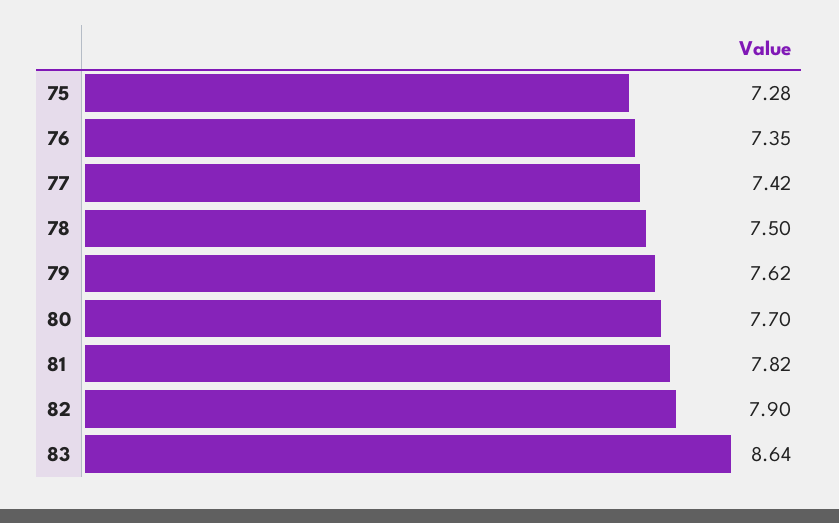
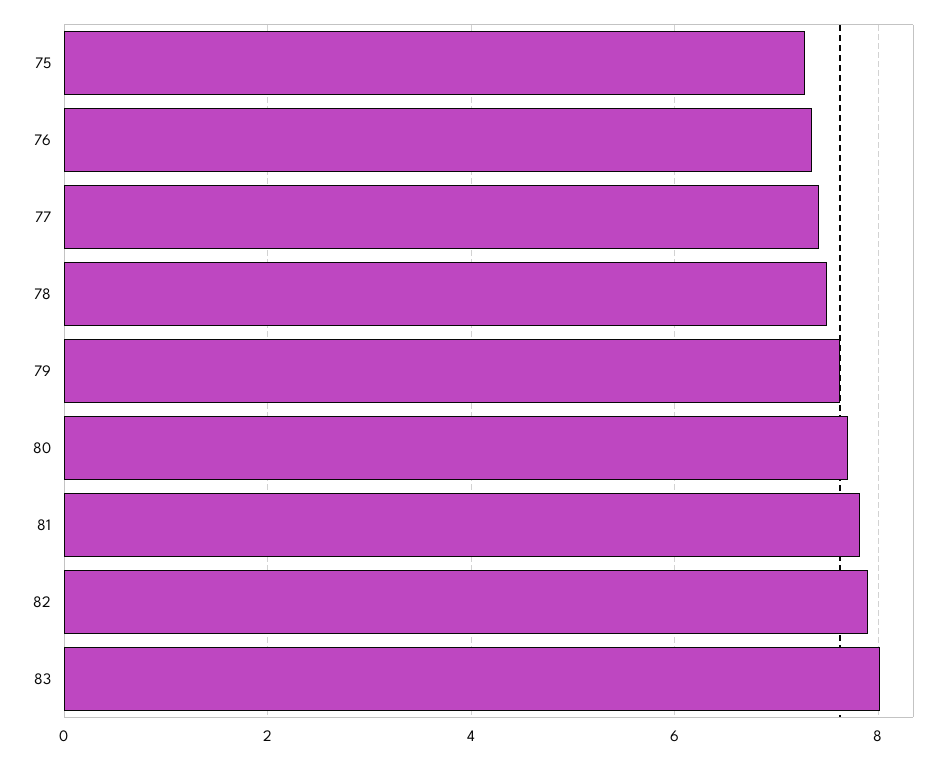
  {
    "75": 7.28,
    "76": 7.35,
    "77": 7.42,
    "78": 7.5,
    "79": 7.62,
    "80": 7.7,
    "81": 7.82,
    "82": 7.9,
-   "83": 8.64
+   "83": 8
  }

